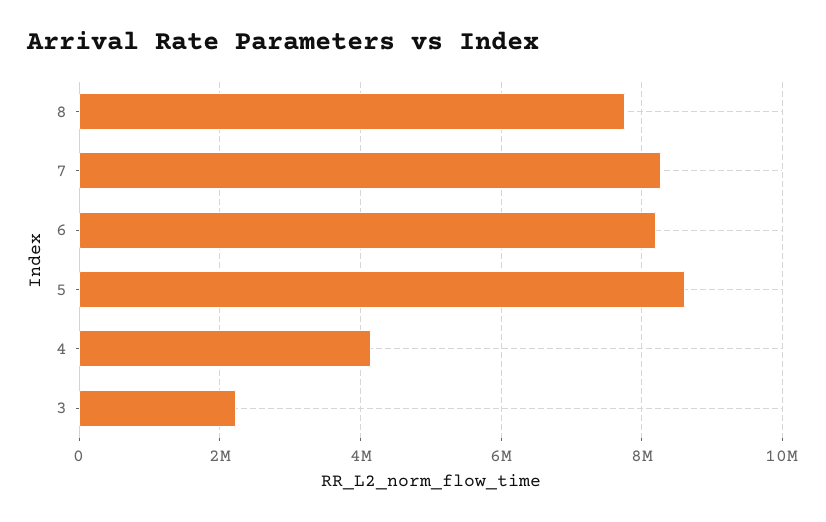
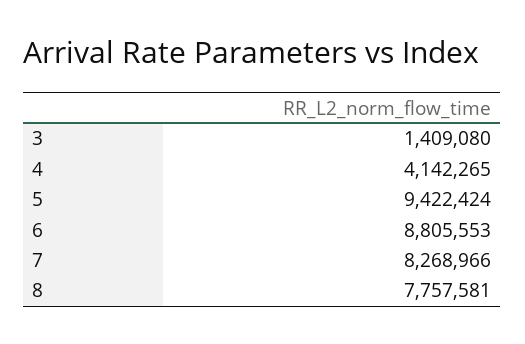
  {
    "8": 7757581,
    "7": 8268966,
-   "6": 8200000,
+   "6": 8805553,
-   "5": 8600000,
+   "5": 9422424,
    "4": 4142265,
-   "3": 2200000
+   "3": 1409080
  }

